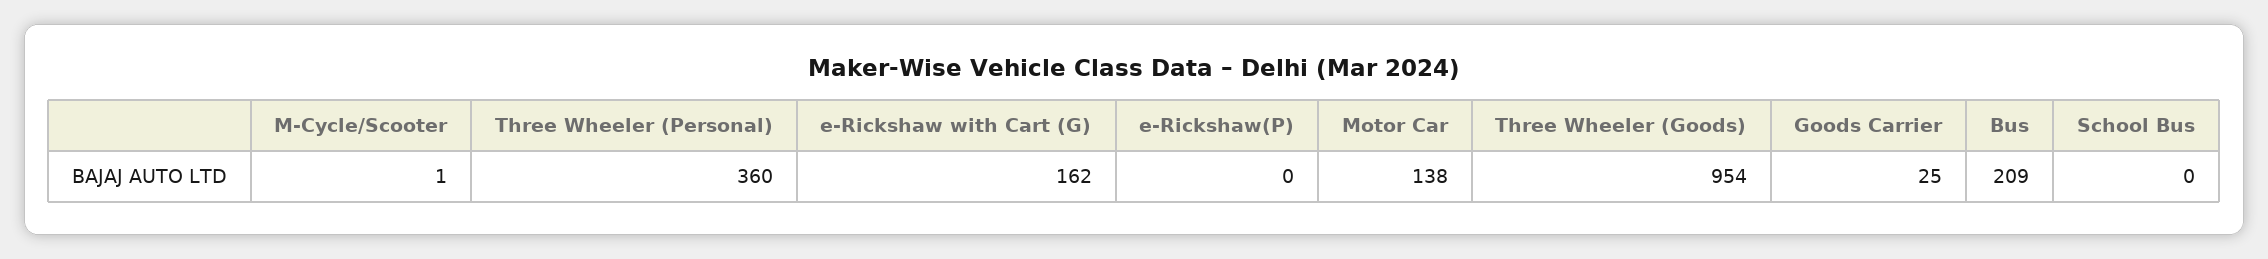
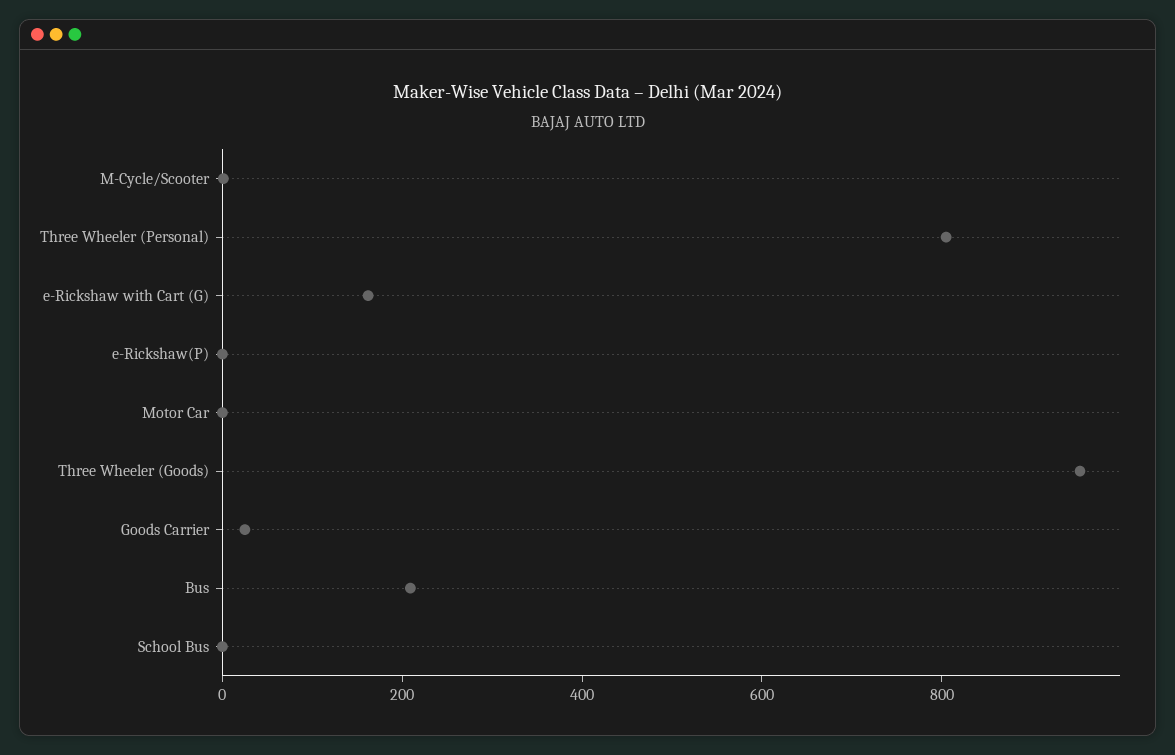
  {
    "M-Cycle/Scooter": 1,
-   "Three Wheeler (Personal)": 360,
+   "Three Wheeler (Personal)": 800,
    "e-Rickshaw with Cart (G)": 162,
    "e-Rickshaw(P)": 0,
-   "Motor Car": 138,
+   "Motor Car": 0,
    "Three Wheeler (Goods)": 954,
    "Goods Carrier": 25,
    "Bus": 209,
    "School Bus": 0
  }

